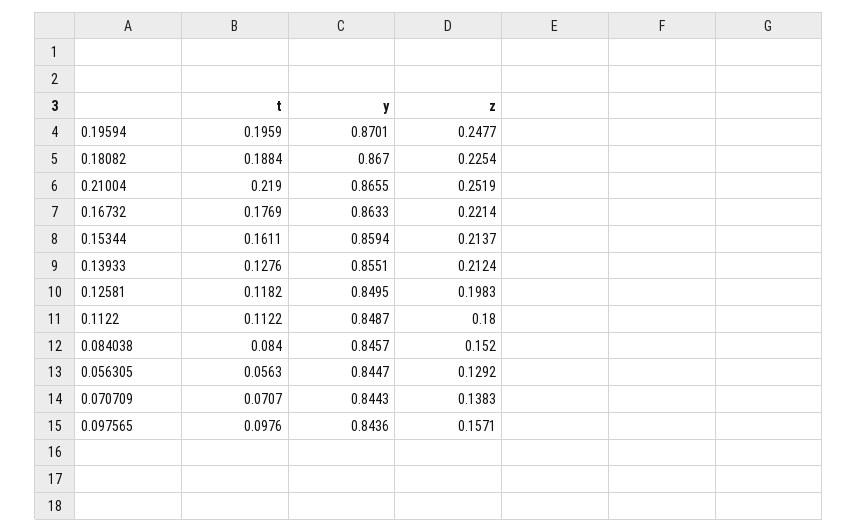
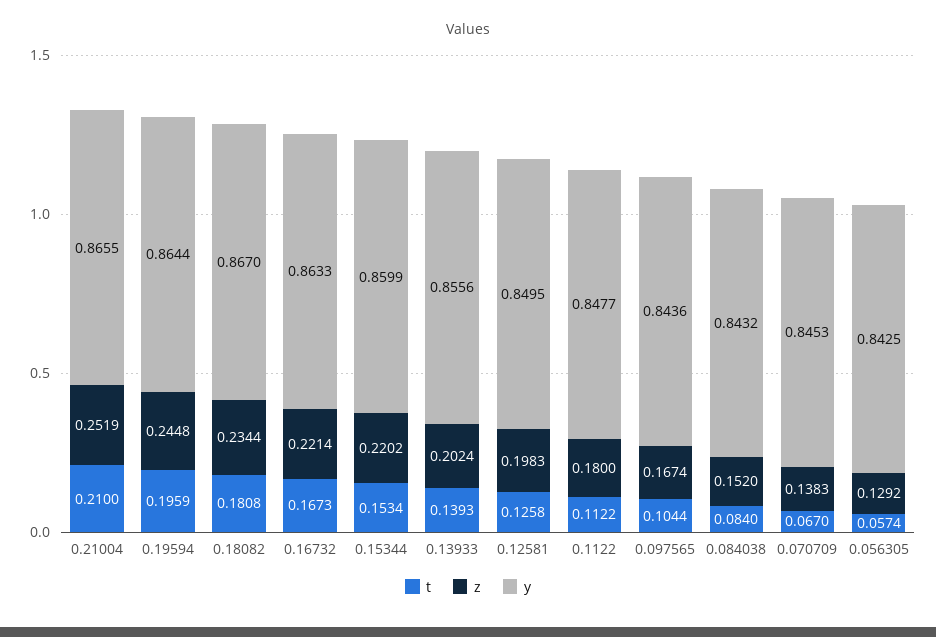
  {
    "t": {
      "0.19594": 0.1959,
-     "0.18082": 0.1884,
+     "0.18082": 0.1808,
-     "0.21004": 0.219,
+     "0.21004": 0.21,
-     "0.16732": 0.1769,
+     "0.16732": 0.1673,
-     "0.15344": 0.1611,
+     "0.15344": 0.1534,
-     "0.13933": 0.1276,
+     "0.13933": 0.1393,
-     "0.12581": 0.1182,
+     "0.12581": 0.1258,
      "0.1122": 0.1122,
      "0.084038": 0.084,
-     "0.056305": 0.0563,
+     "0.056305": 0.0574,
-     "0.070709": 0.0707,
+     "0.070709": 0.067,
-     "0.097565": 0.0976
+     "0.097565": 0.1044
    },
    "y": {
-     "0.19594": 0.8701,
+     "0.19594": 0.8644,
      "0.18082": 0.867,
      "0.21004": 0.8655,
      "0.16732": 0.8633,
-     "0.15344": 0.8594,
+     "0.15344": 0.8599,
-     "0.13933": 0.8551,
+     "0.13933": 0.8556,
      "0.12581": 0.8495,
-     "0.1122": 0.8487,
+     "0.1122": 0.8477,
-     "0.084038": 0.8457,
+     "0.084038": 0.8432,
-     "0.056305": 0.8447,
+     "0.056305": 0.8425,
-     "0.070709": 0.8443,
+     "0.070709": 0.8453,
      "0.097565": 0.8436
    },
    "z": {
-     "0.19594": 0.2477,
+     "0.19594": 0.2448,
-     "0.18082": 0.2254,
+     "0.18082": 0.2344,
      "0.21004": 0.2519,
      "0.16732": 0.2214,
-     "0.15344": 0.2137,
+     "0.15344": 0.2202,
-     "0.13933": 0.2124,
+     "0.13933": 0.2024,
      "0.12581": 0.1983,
      "0.1122": 0.18,
      "0.084038": 0.152,
      "0.056305": 0.1292,
      "0.070709": 0.1383,
-     "0.097565": 0.1571
+     "0.097565": 0.1674
    }
  }

